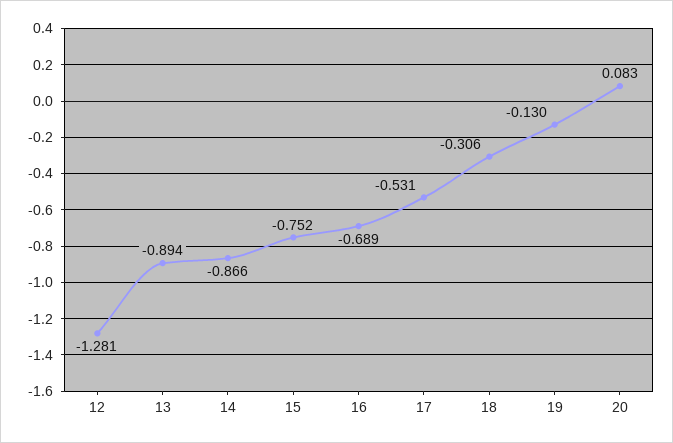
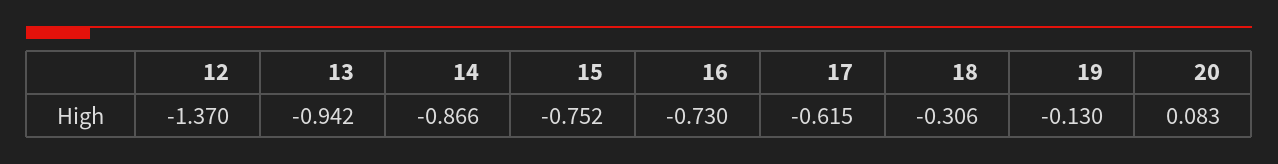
  {
-   "12": -1.281,
+   "12": -1.37,
-   "13": -0.894,
+   "13": -0.942,
    "14": -0.866,
    "15": -0.752,
-   "16": -0.689,
+   "16": -0.73,
-   "17": -0.531,
+   "17": -0.615,
    "18": -0.306,
    "19": -0.13,
    "20": 0.083
  }

